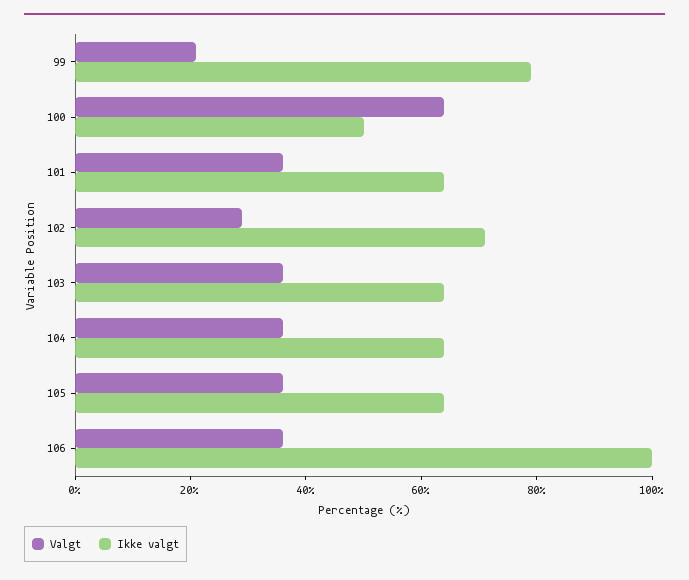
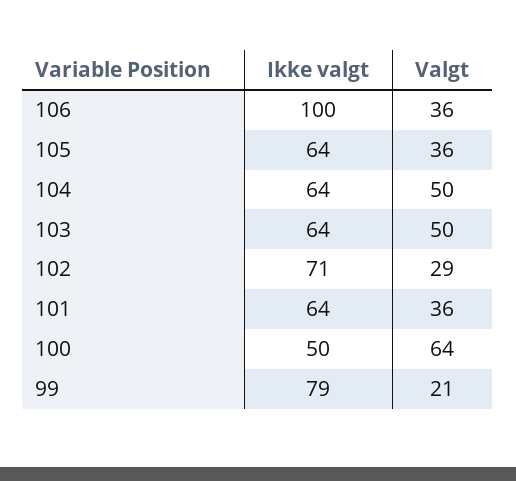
  {
    "Valgt": {
      "99": 21,
      "100": 64,
      "101": 36,
      "102": 29,
-     "103": 35,
+     "103": 50,
-     "104": 35,
+     "104": 50,
      "105": 36,
      "106": 36
    },
    "Ikke valgt": {
      "99": 79,
      "100": 50,
      "101": 64,
      "102": 71,
      "103": 64,
      "104": 64,
      "105": 64,
      "106": 100
    }
  }

